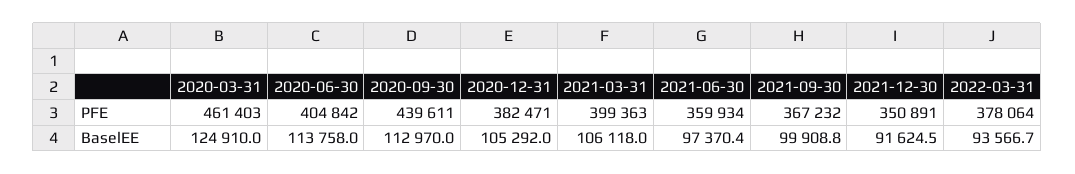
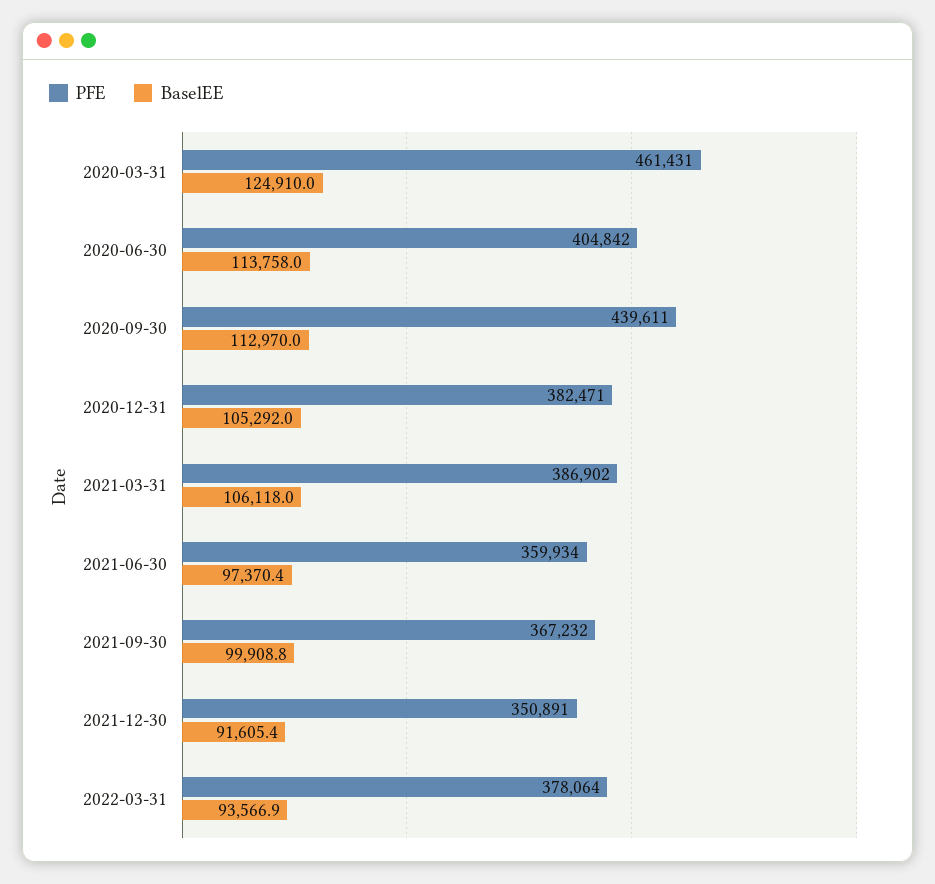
  {
    "PFE": {
-     "2020-03-31": 461403,
+     "2020-03-31": 461431,
      "2020-06-30": 404842,
      "2020-09-30": 439611,
      "2020-12-31": 382471,
-     "2021-03-31": 399363,
+     "2021-03-31": 386902,
      "2021-06-30": 359934,
      "2021-09-30": 367232,
      "2021-12-30": 350891,
      "2022-03-31": 378064
    },
    "BaselEE": {
      "2020-03-31": 124910,
      "2020-06-30": 113758,
      "2020-09-30": 112970,
      "2020-12-31": 105292,
      "2021-03-31": 106118,
      "2021-06-30": 97370.4,
      "2021-09-30": 99908.8,
-     "2021-12-30": 91624.5,
+     "2021-12-30": 91605.4,
-     "2022-03-31": 93566.7
+     "2022-03-31": 93566.9
    }
  }

